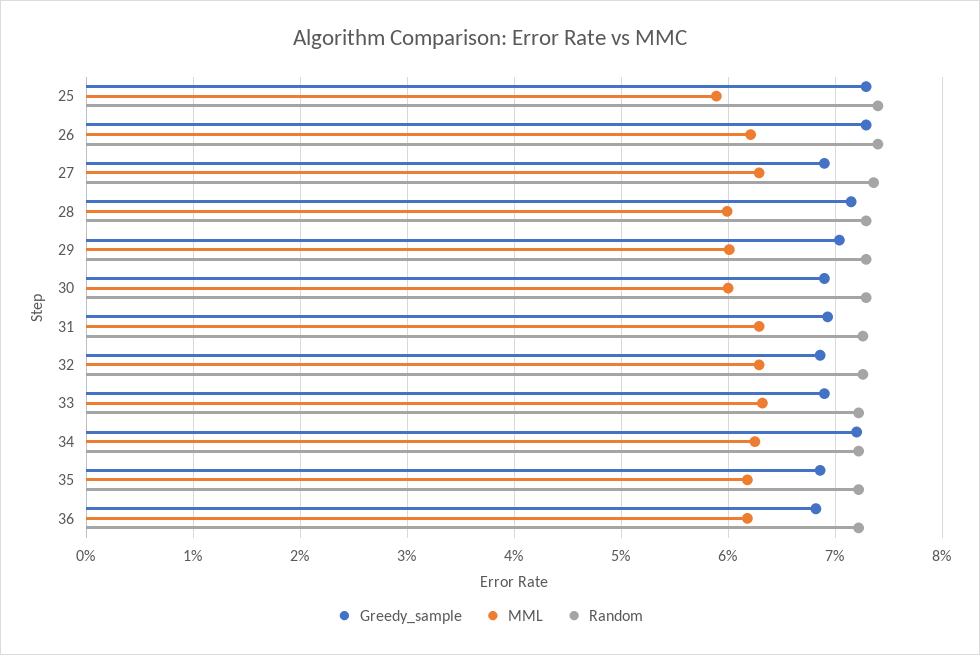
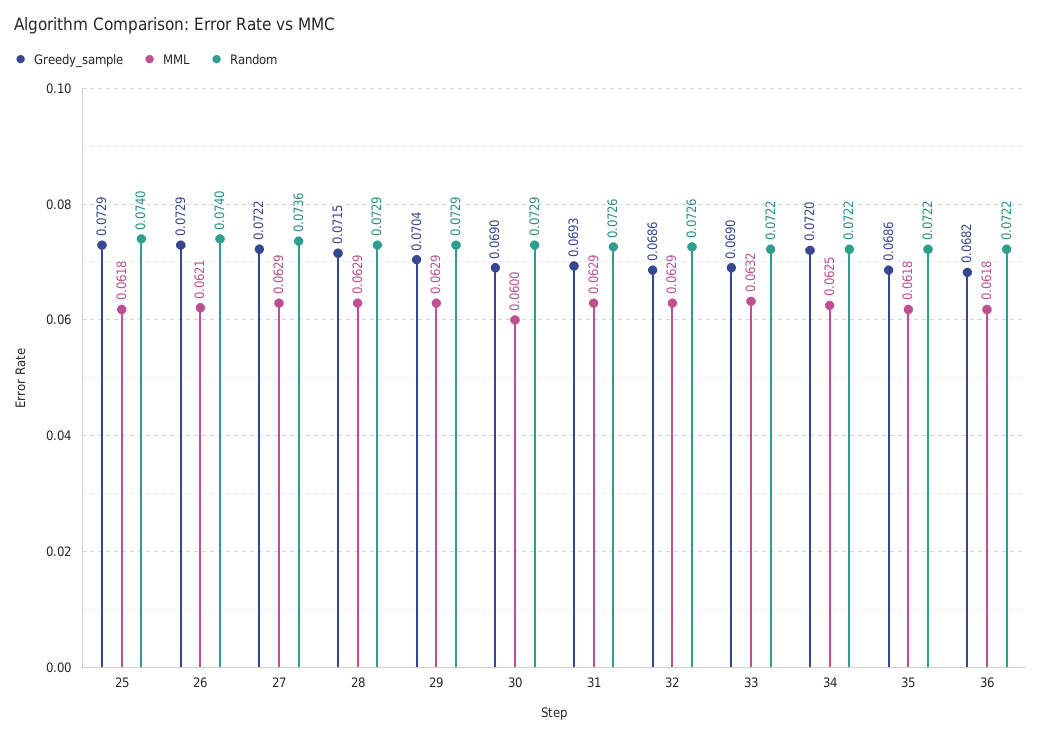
  {
    "Greedy_sample": {
      "25": 0.0729,
      "26": 0.0729,
-     "27": 0.069,
+     "27": 0.0722,
      "28": 0.0715,
      "29": 0.0704,
      "30": 0.069,
      "31": 0.0693,
      "32": 0.0686,
      "33": 0.069,
      "34": 0.072,
      "35": 0.0686,
      "36": 0.0682
    },
    "MML": {
-     "25": 0.059,
+     "25": 0.0618,
      "26": 0.0621,
      "27": 0.0629,
-     "28": 0.06,
+     "28": 0.0629,
-     "29": 0.06,
+     "29": 0.0629,
      "30": 0.06,
      "31": 0.0629,
      "32": 0.0629,
      "33": 0.0632,
      "34": 0.0625,
      "35": 0.0618,
      "36": 0.0618
    },
    "Random": {
      "25": 0.074,
      "26": 0.074,
      "27": 0.0736,
      "28": 0.0729,
      "29": 0.0729,
      "30": 0.0729,
      "31": 0.0726,
      "32": 0.0726,
      "33": 0.0722,
      "34": 0.0722,
      "35": 0.0722,
      "36": 0.0722
    }
  }

